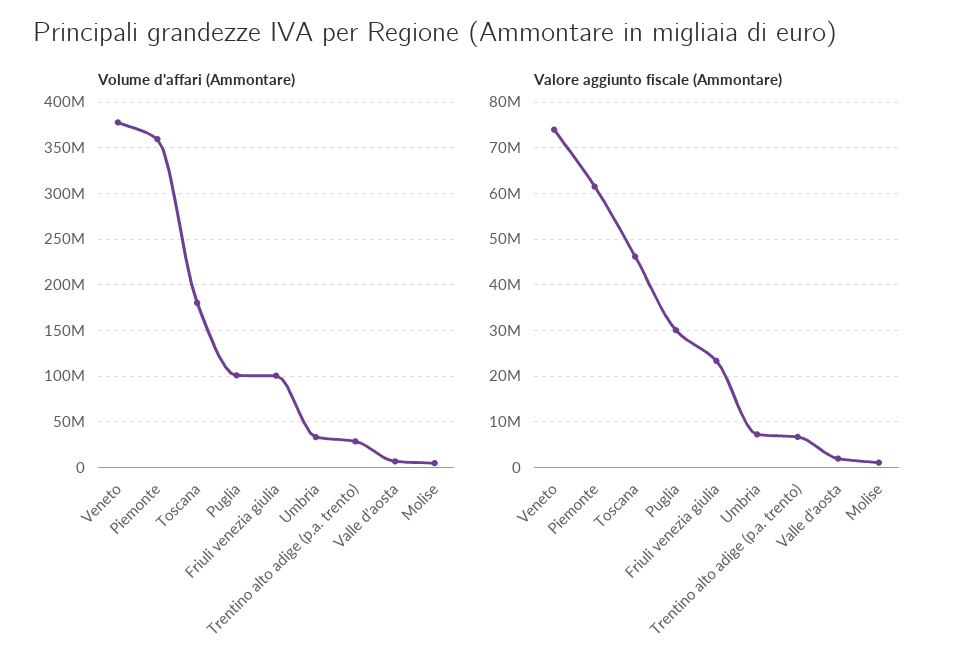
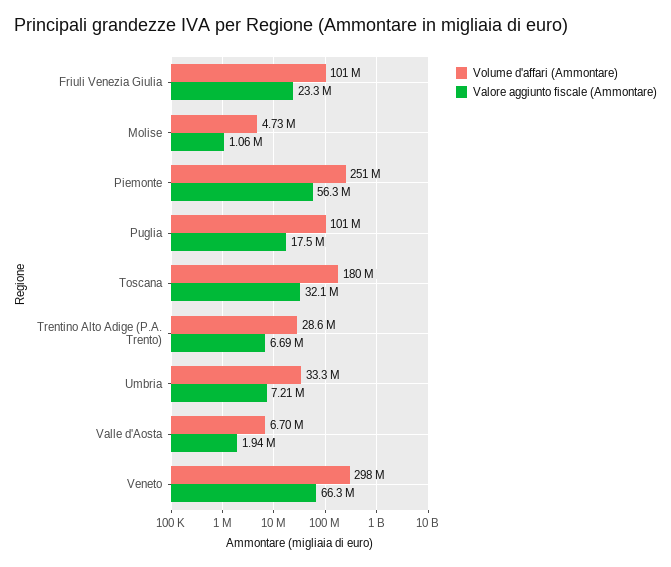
  {
    "Volume d'affari (Ammontare)": {
-     "Veneto": 380000000,
+     "Veneto": 298000000,
-     "Piemonte": 360000000,
+     "Piemonte": 251000000,
      "Toscana": 180000000,
      "Puglia": 101000000,
      "Friuli venezia giulia": 101000000,
      "Umbria": 33300000,
      "Trentino alto adige (p.a. trento)": 28600000,
      "Valle d'aosta": 6700000,
      "Molise": 4730000
    },
    "Valore aggiunto fiscale (Ammontare)": {
-     "Veneto": 74000000,
+     "Veneto": 66300000,
-     "Piemonte": 62000000,
+     "Piemonte": 56300000,
-     "Toscana": 46000000,
+     "Toscana": 32100000,
-     "Puglia": 30000000,
+     "Puglia": 17500000,
      "Friuli venezia giulia": 23300000,
      "Umbria": 7210000,
      "Trentino alto adige (p.a. trento)": 6690000,
      "Valle d'aosta": 1940000,
      "Molise": 1060000
    }
  }

